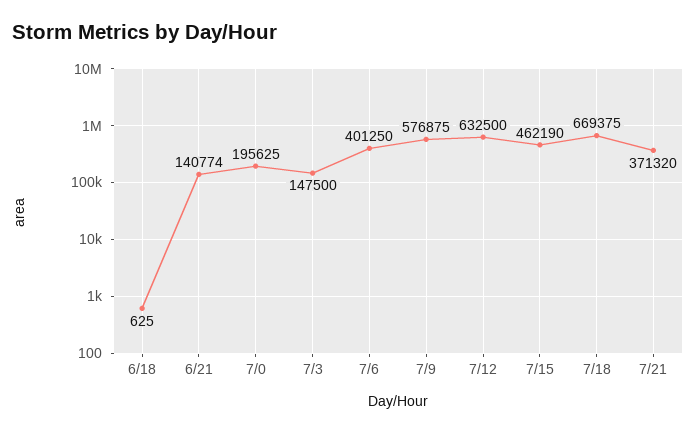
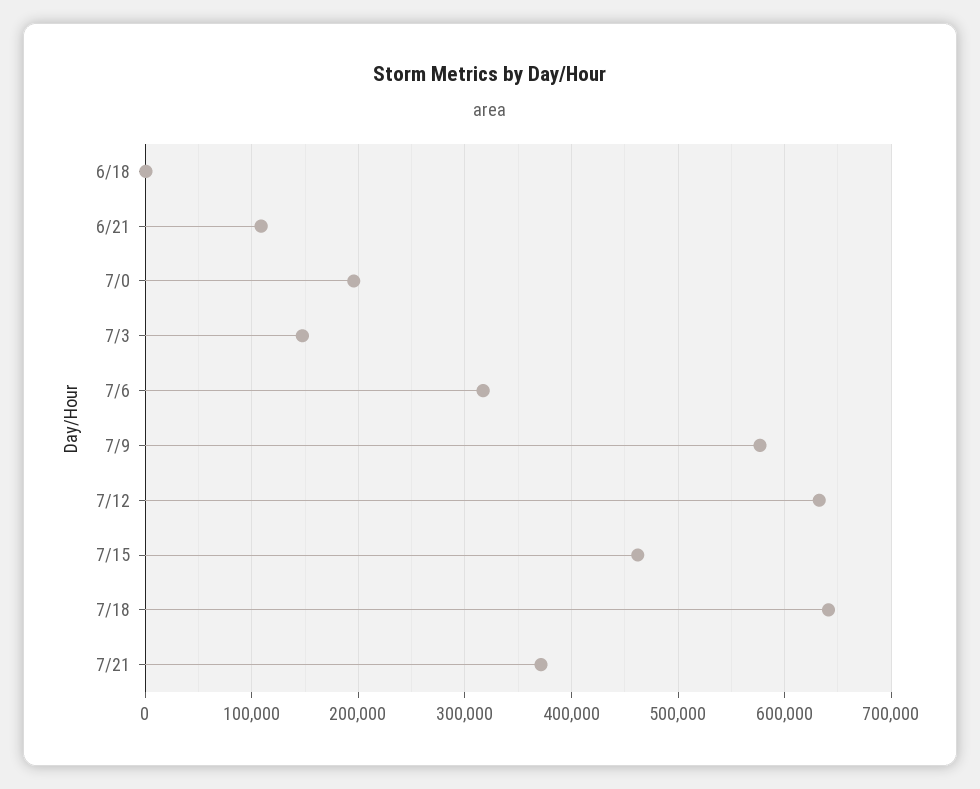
  {
    "6/18": 625,
-   "6/21": 140774,
+   "6/21": 110000,
    "7/0": 195625,
    "7/3": 147500,
-   "7/6": 401250,
+   "7/6": 320000,
    "7/9": 576875,
    "7/12": 632500,
    "7/15": 462190,
-   "7/18": 669375,
+   "7/18": 640000,
    "7/21": 371320
  }

